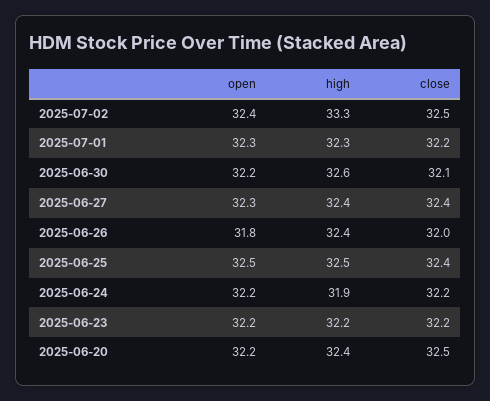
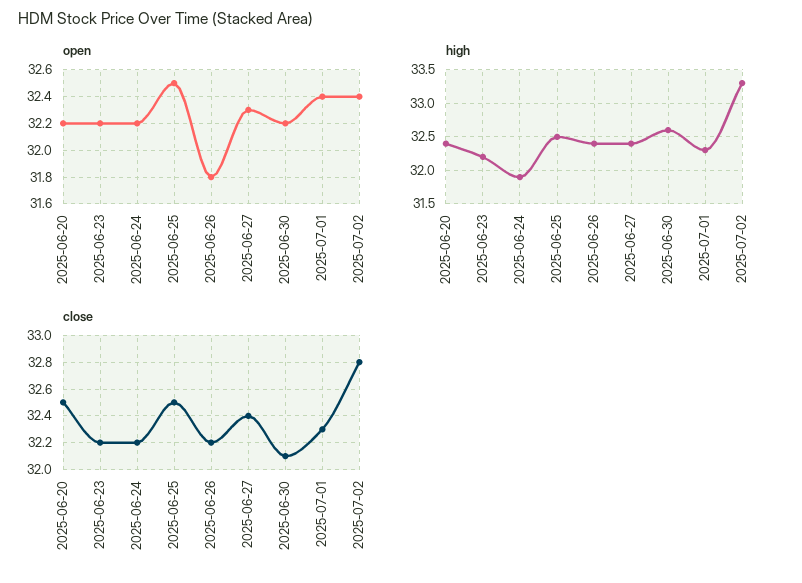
  {
    "open": {
      "2025-07-02": 32.4,
-     "2025-07-01": 32.3,
+     "2025-07-01": 32.4,
      "2025-06-30": 32.2,
      "2025-06-27": 32.3,
      "2025-06-26": 31.8,
      "2025-06-25": 32.5,
      "2025-06-24": 32.2,
      "2025-06-23": 32.2,
      "2025-06-20": 32.2
    },
    "high": {
      "2025-07-02": 33.3,
      "2025-07-01": 32.3,
      "2025-06-30": 32.6,
      "2025-06-27": 32.4,
      "2025-06-26": 32.4,
      "2025-06-25": 32.5,
      "2025-06-24": 31.9,
      "2025-06-23": 32.2,
      "2025-06-20": 32.4
    },
    "close": {
-     "2025-07-02": 32.5,
+     "2025-07-02": 32.8,
-     "2025-07-01": 32.2,
+     "2025-07-01": 32.3,
      "2025-06-30": 32.1,
      "2025-06-27": 32.4,
-     "2025-06-26": 32,
+     "2025-06-26": 32.2,
-     "2025-06-25": 32.4,
+     "2025-06-25": 32.5,
      "2025-06-24": 32.2,
      "2025-06-23": 32.2,
      "2025-06-20": 32.5
    }
  }

